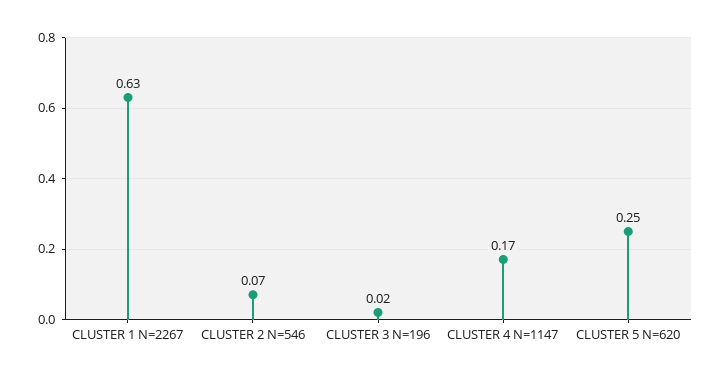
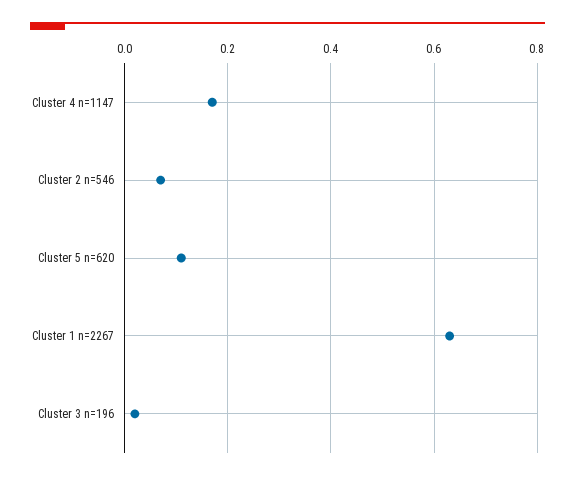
  {
    "CLUSTER 1 N=2267": 0.63,
    "CLUSTER 2 N=546": 0.07,
    "CLUSTER 3 N=196": 0.02,
    "CLUSTER 4 N=1147": 0.17,
-   "CLUSTER 5 N=620": 0.25
+   "CLUSTER 5 N=620": 0.1
  }

